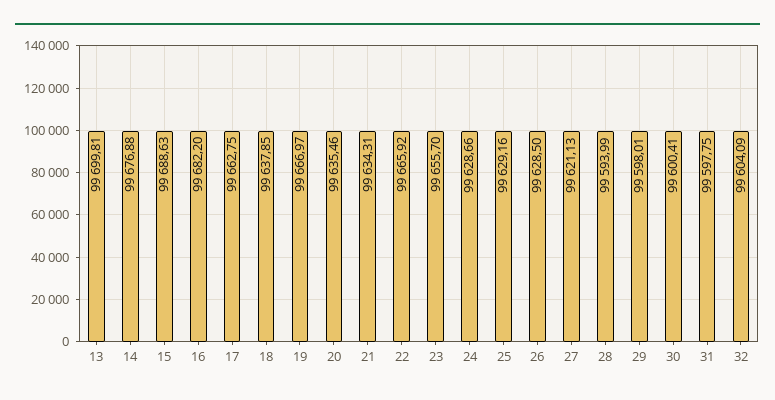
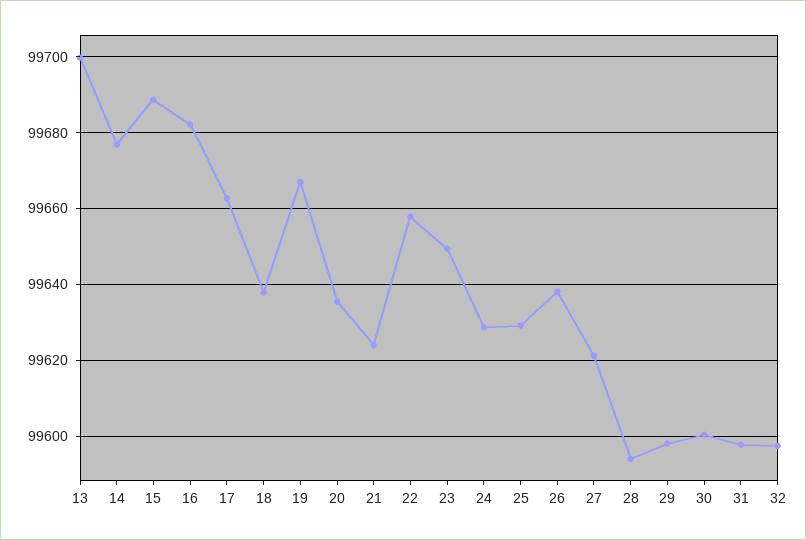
  {
    "13": 99699.81,
    "14": 99676.88,
    "15": 99688.63,
    "16": 99682.2,
    "17": 99662.75,
    "18": 99637.85,
    "19": 99666.97,
    "20": 99635.46,
-   "21": 99634.31,
+   "21": 99624,
-   "22": 99665.92,
+   "22": 99658,
-   "23": 99655.7,
+   "23": 99650,
    "24": 99628.66,
    "25": 99629.16,
-   "26": 99628.5,
+   "26": 99638,
    "27": 99621.13,
    "28": 99593.99,
    "29": 99598.01,
    "30": 99600.41,
    "31": 99597.75,
-   "32": 99604.09
+   "32": 99598
  }

